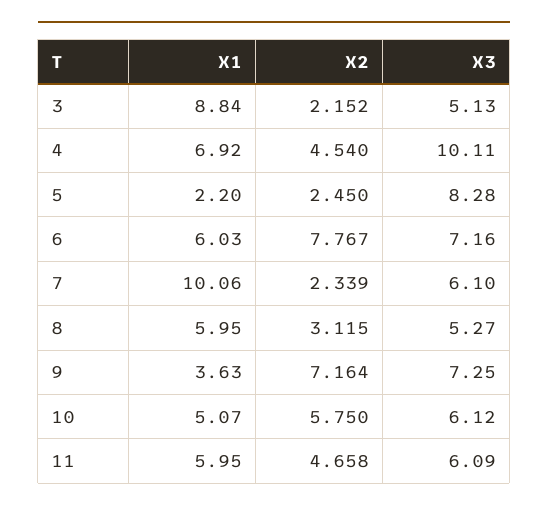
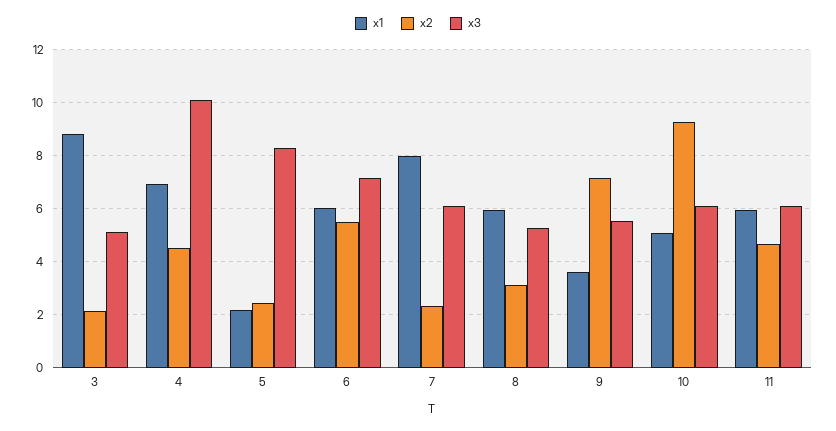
  {
    "X1": {
      "3": 8.84,
      "4": 6.92,
      "5": 2.2,
      "6": 6.03,
-     "7": 10.06,
+     "7": 8,
      "8": 5.95,
      "9": 3.63,
      "10": 5.07,
      "11": 5.95
    },
    "X2": {
      "3": 2.152,
      "4": 4.54,
      "5": 2.45,
-     "6": 7.767,
+     "6": 5.5,
      "7": 2.339,
      "8": 3.115,
      "9": 7.164,
-     "10": 5.75,
+     "10": 9.25,
      "11": 4.658
    },
    "X3": {
      "3": 5.13,
      "4": 10.11,
      "5": 8.28,
      "6": 7.16,
      "7": 6.1,
      "8": 5.27,
-     "9": 7.25,
+     "9": 5.5,
      "10": 6.12,
      "11": 6.09
    }
  }

